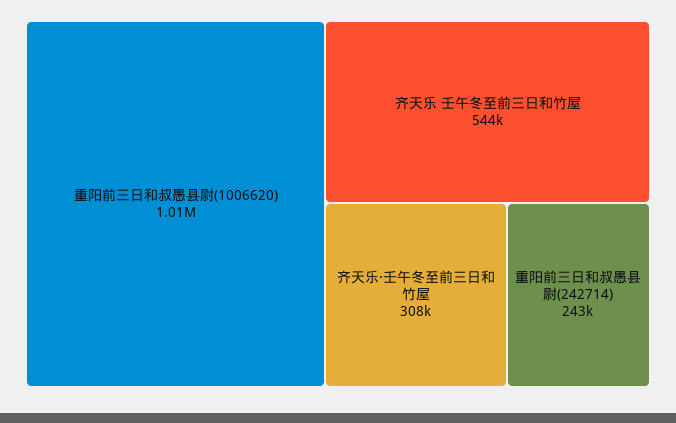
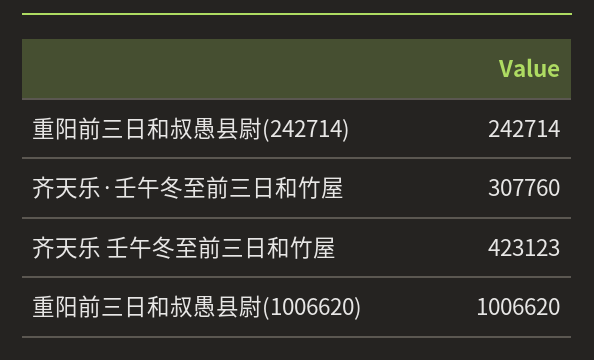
  {
    "重阳前三日和叔愚县尉(1006620)": 1006620,
-   "齐天乐 壬午冬至前三日和竹屋": 544000,
+   "齐天乐 壬午冬至前三日和竹屋": 423123,
    "齐天乐·壬午冬至前三日和竹屋": 307760,
    "重阳前三日和叔愚县尉(242714)": 242714
  }

